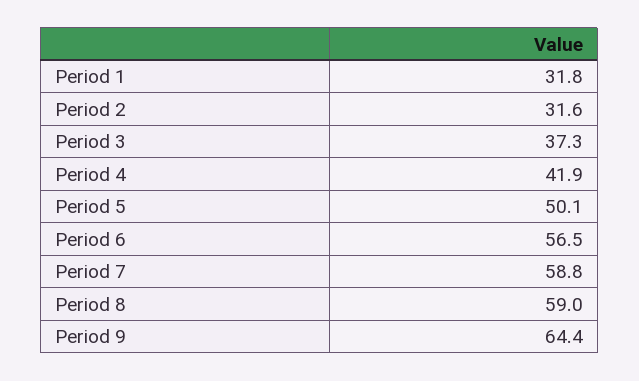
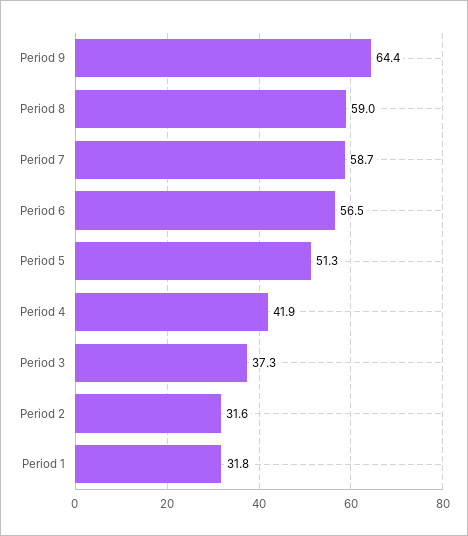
  {
    "Period 1": 31.8,
    "Period 2": 31.6,
    "Period 3": 37.3,
    "Period 4": 41.9,
-   "Period 5": 50.1,
+   "Period 5": 51.3,
    "Period 6": 56.5,
-   "Period 7": 58.8,
+   "Period 7": 58.7,
    "Period 8": 59,
    "Period 9": 64.4
  }

